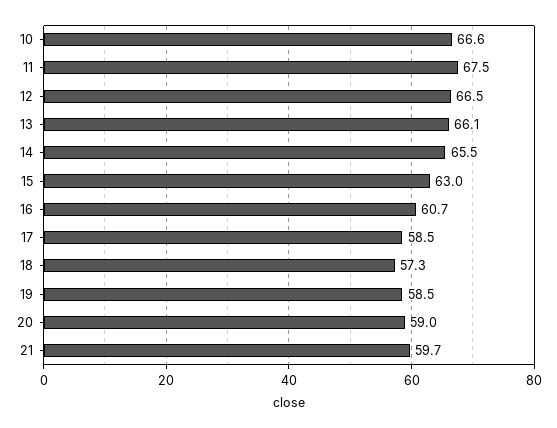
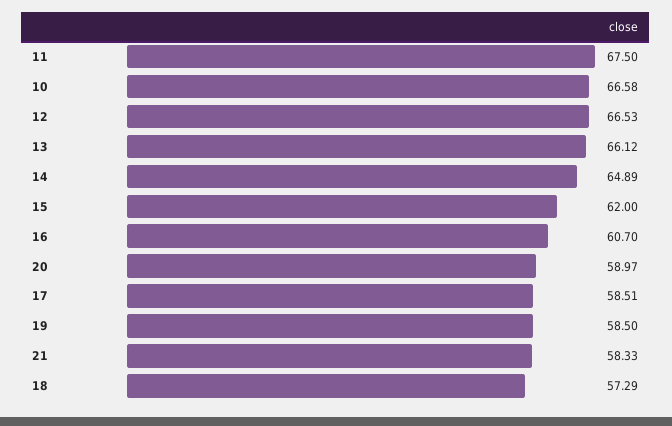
  {
    "10": 66.58,
    "11": 67.5,
    "12": 66.53,
    "13": 66.12,
-   "14": 65.5,
+   "14": 64.89,
-   "15": 63,
+   "15": 62,
    "16": 60.7,
    "17": 58.51,
    "18": 57.29,
    "19": 58.5,
    "20": 58.97,
-   "21": 59.7
+   "21": 58.33
  }

